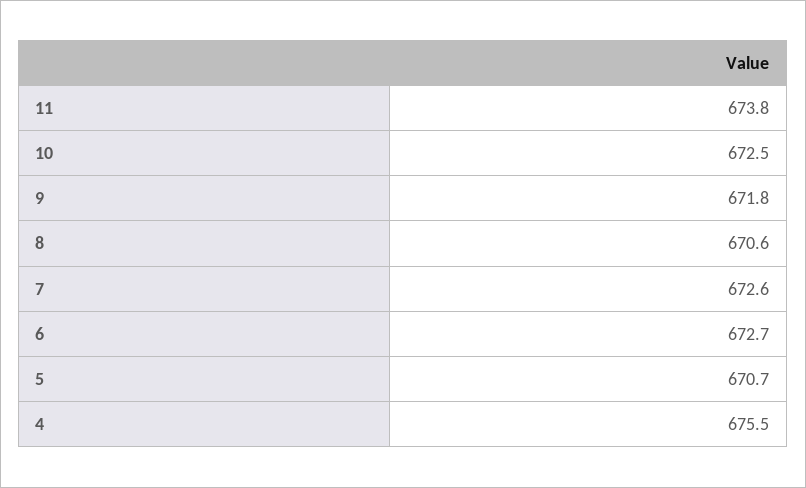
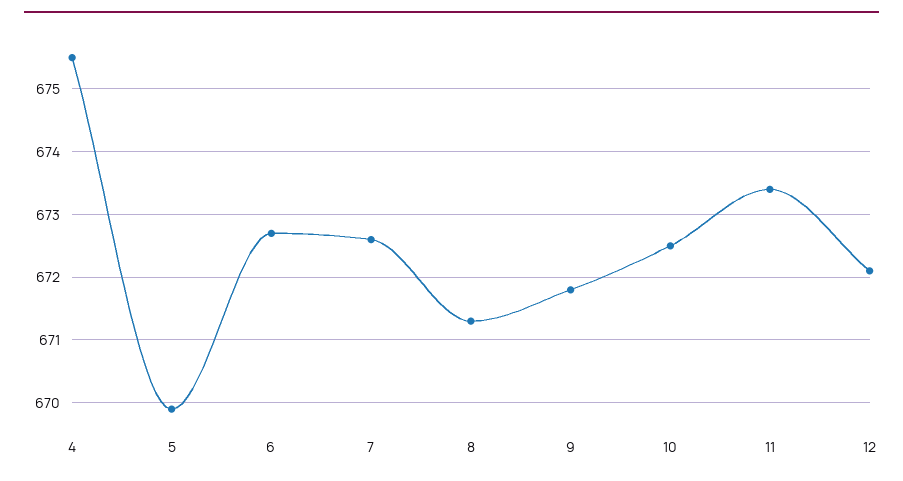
  {
-   "11": 673.8,
+   "11": 673.4,
    "10": 672.5,
    "9": 671.8,
-   "8": 670.6,
+   "8": 671.3,
    "7": 672.6,
    "6": 672.7,
-   "5": 670.7,
+   "5": 669.9,
-   "4": 675.5
+   "4": 675.5,
+   "12": 672.1
  }

